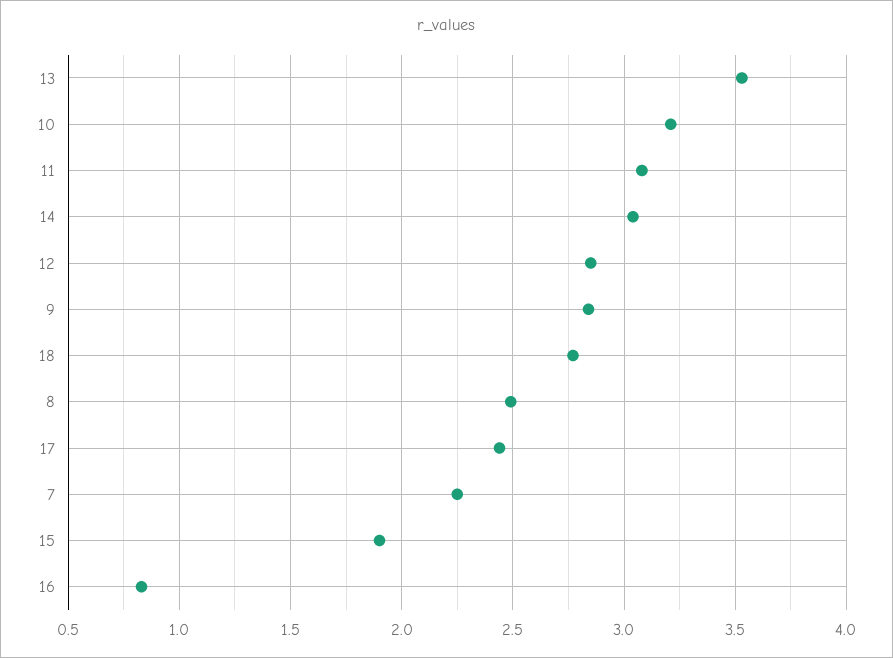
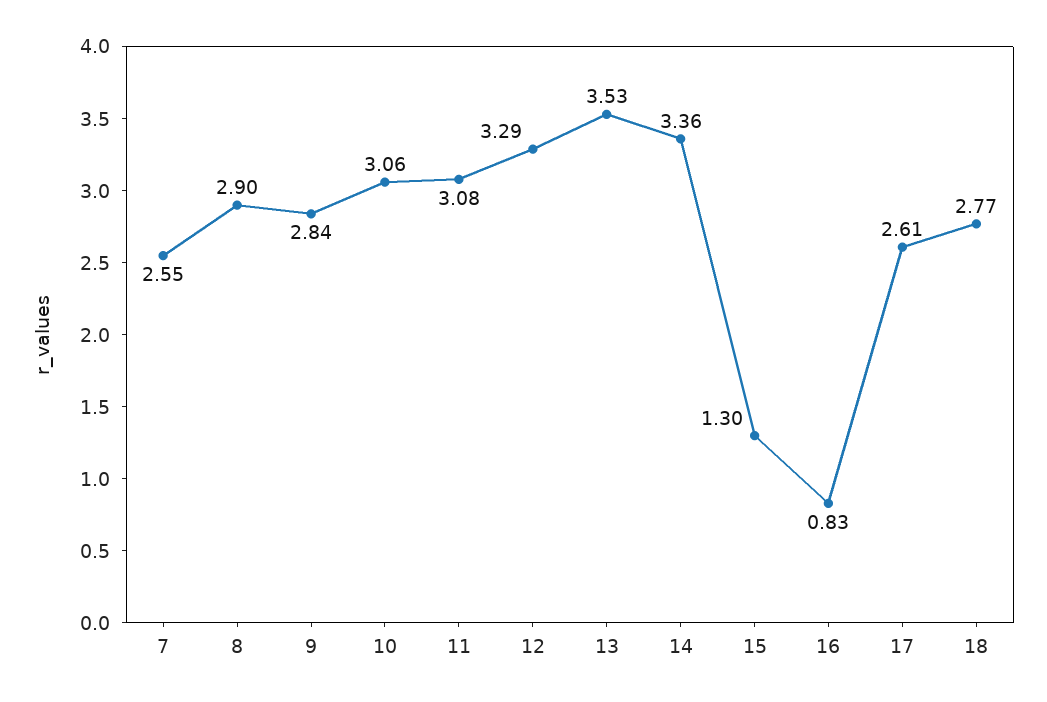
  {
    "13": 3.53,
-   "10": 3.2,
+   "10": 3.06,
    "11": 3.08,
-   "14": 3.05,
+   "14": 3.36,
-   "12": 2.85,
+   "12": 3.29,
    "9": 2.84,
    "18": 2.77,
-   "8": 2.5,
+   "8": 2.9,
-   "17": 2.45,
+   "17": 2.61,
-   "7": 2.25,
+   "7": 2.55,
-   "15": 1.9,
+   "15": 1.3,
    "16": 0.83
  }

